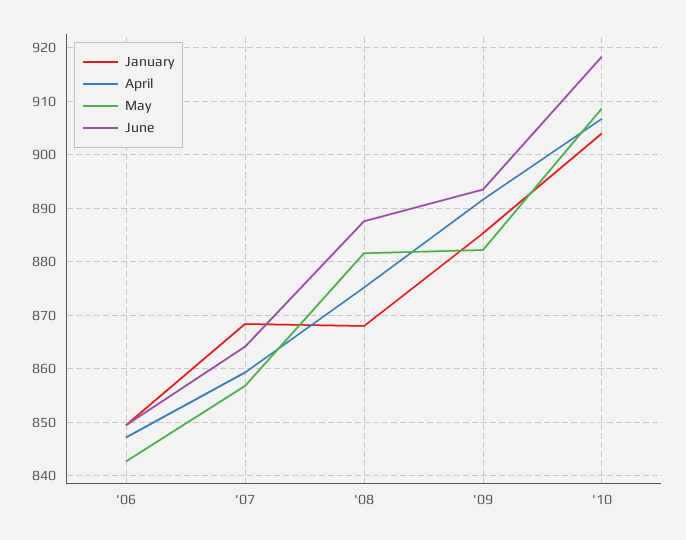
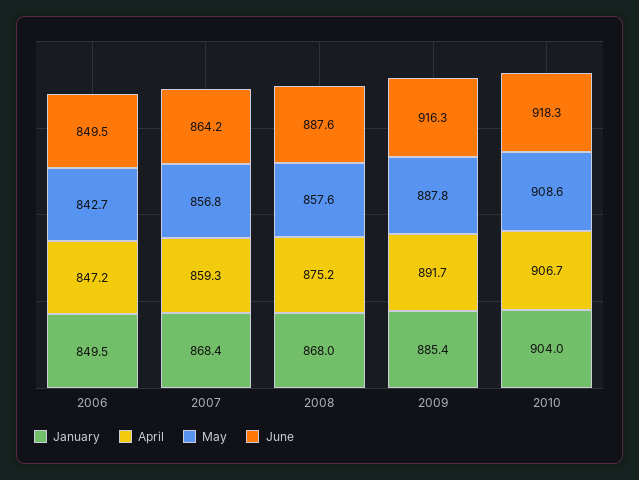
  {
    "January": {
      "'06": 849.5,
      "'07": 868.4,
      "'08": 868,
      "'09": 885.4,
      "'10": 904
    },
    "April": {
      "'06": 847.2,
      "'07": 859.3,
      "'08": 875.2,
      "'09": 891.7,
      "'10": 906.7
    },
    "May": {
      "'06": 842.7,
      "'07": 856.8,
-     "'08": 882,
+     "'08": 857.6,
-     "'09": 882,
+     "'09": 887.8,
      "'10": 908.6
    },
    "June": {
      "'06": 849.5,
      "'07": 864.2,
      "'08": 887.6,
-     "'09": 894,
+     "'09": 916.3,
      "'10": 918.3
    }
  }

